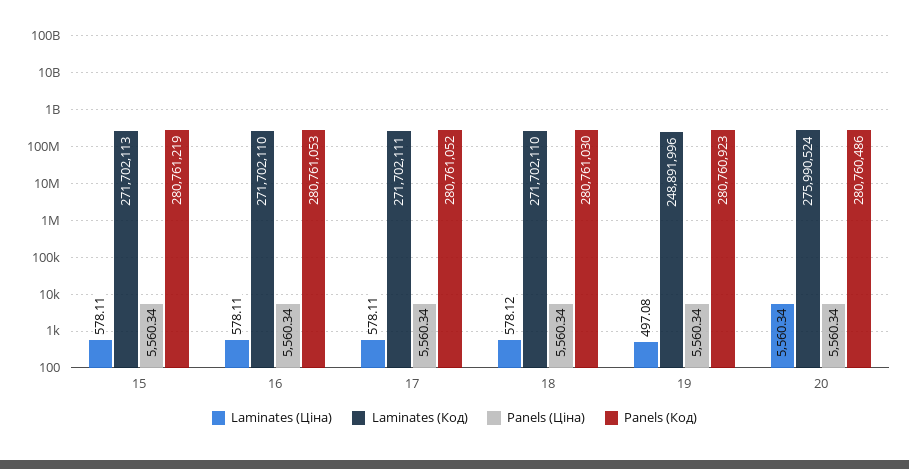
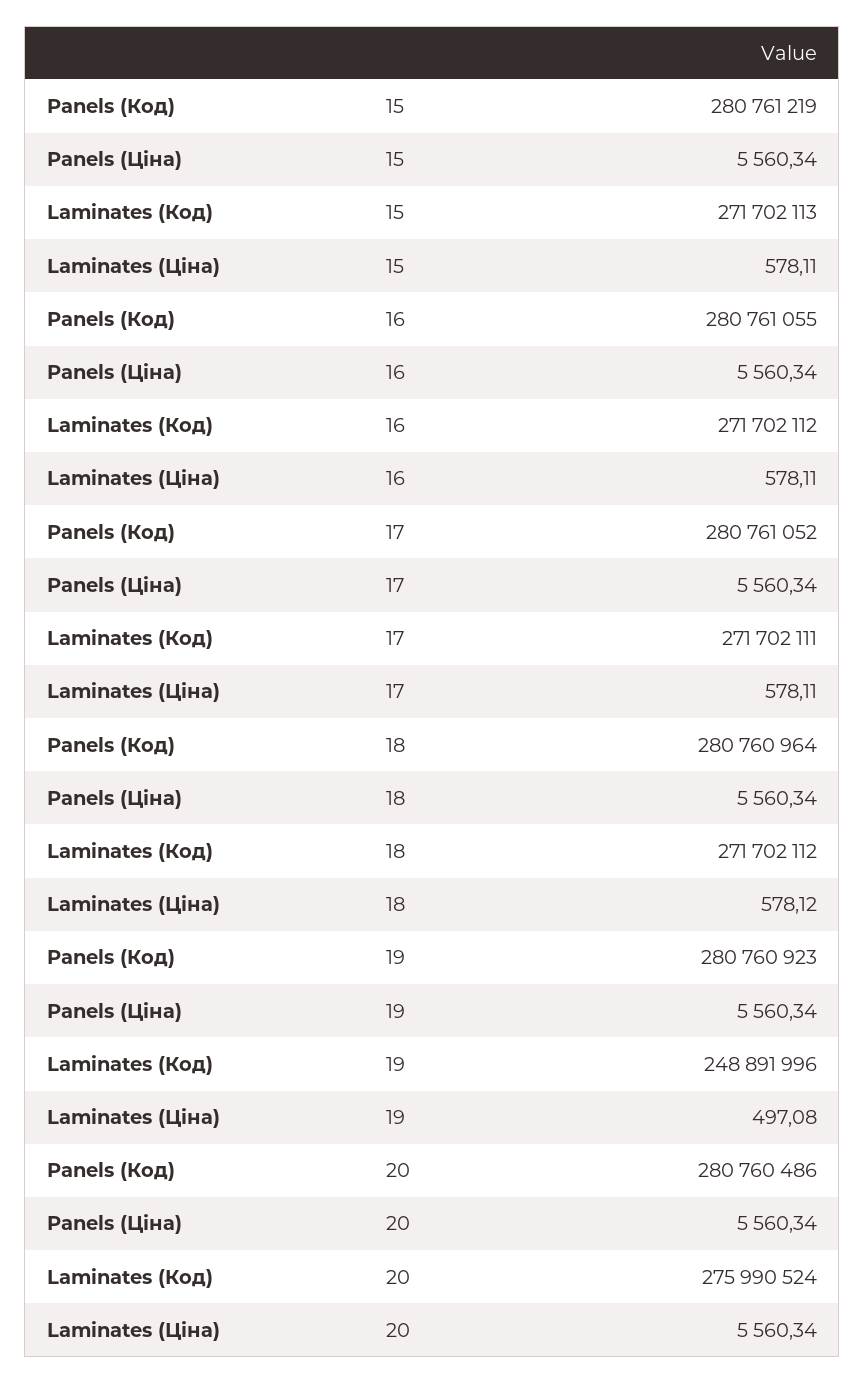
  {
    "Laminates (Ціна)": {
      "15": 578.11,
      "16": 578.11,
      "17": 578.11,
      "18": 578.12,
      "19": 497.08,
      "20": 5560.34
    },
    "Laminates (Код)": {
      "15": 271702113,
-     "16": 271702110,
+     "16": 271702112,
      "17": 271702111,
-     "18": 271702110,
+     "18": 271702112,
      "19": 248891996,
      "20": 275990524
    },
    "Panels (Ціна)": {
      "15": 5560.34,
      "16": 5560.34,
      "17": 5560.34,
      "18": 5560.34,
      "19": 5560.34,
      "20": 5560.34
    },
    "Panels (Код)": {
      "15": 280761219,
-     "16": 280761053,
+     "16": 280761055,
      "17": 280761052,
-     "18": 280761030,
+     "18": 280760964,
      "19": 280760923,
      "20": 280760486
    }
  }

